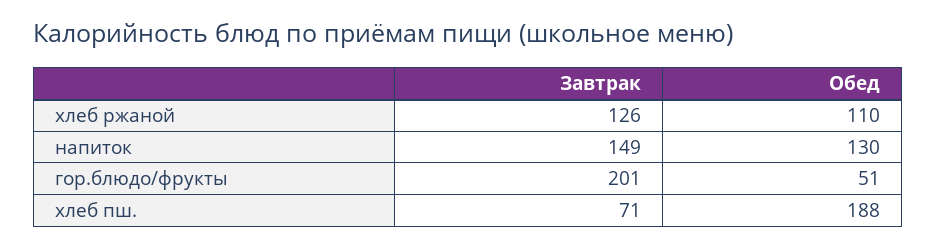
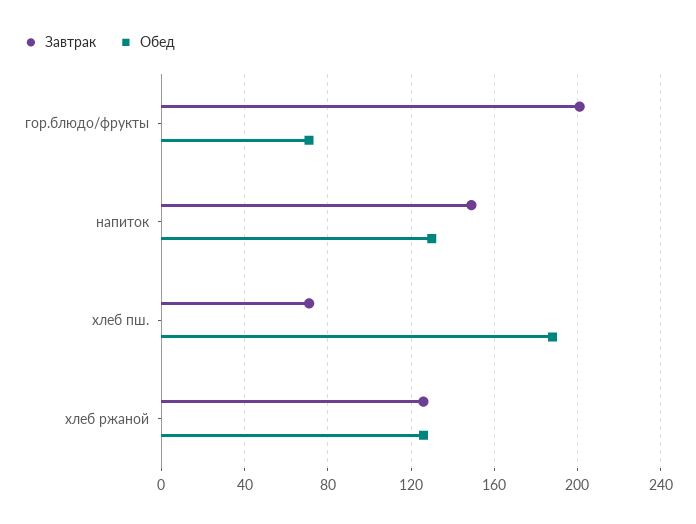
  {
    "Завтрак": {
      "хлеб ржаной": 126,
      "напиток": 149,
      "гор.блюдо/фрукты": 201,
      "хлеб пш.": 71
    },
    "Обед": {
-     "хлеб ржаной": 110,
+     "хлеб ржаной": 125,
      "напиток": 130,
-     "гор.блюдо/фрукты": 51,
+     "гор.блюдо/фрукты": 70,
      "хлеб пш.": 188
    }
  }

